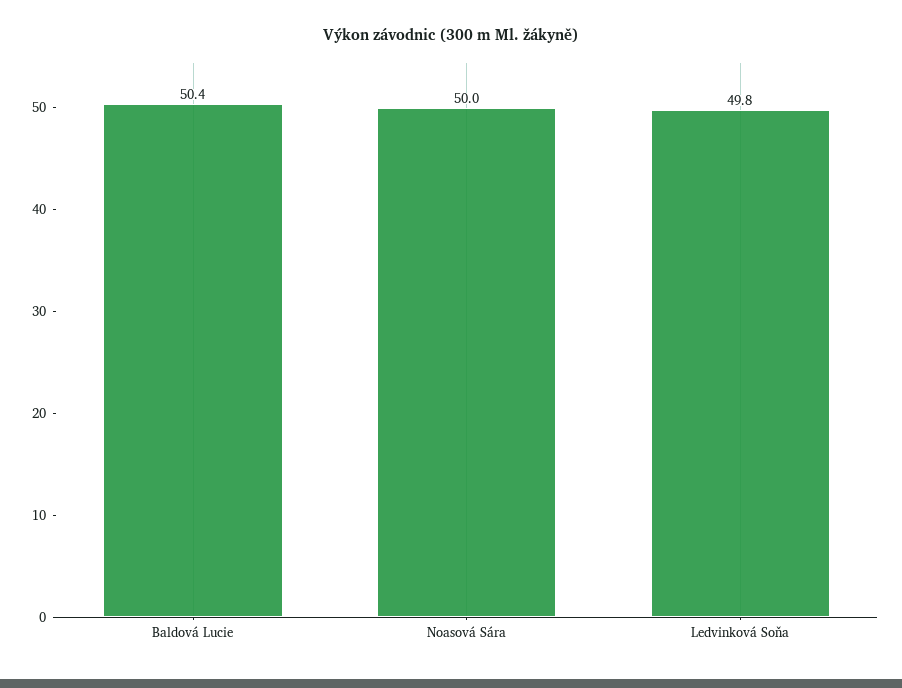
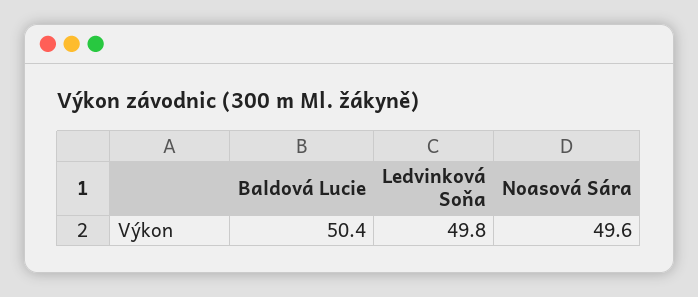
  {
    "Baldová Lucie": 50.4,
-   "Noasová Sára": 50,
+   "Noasová Sára": 49.6,
    "Ledvinková Soňa": 49.8
  }

